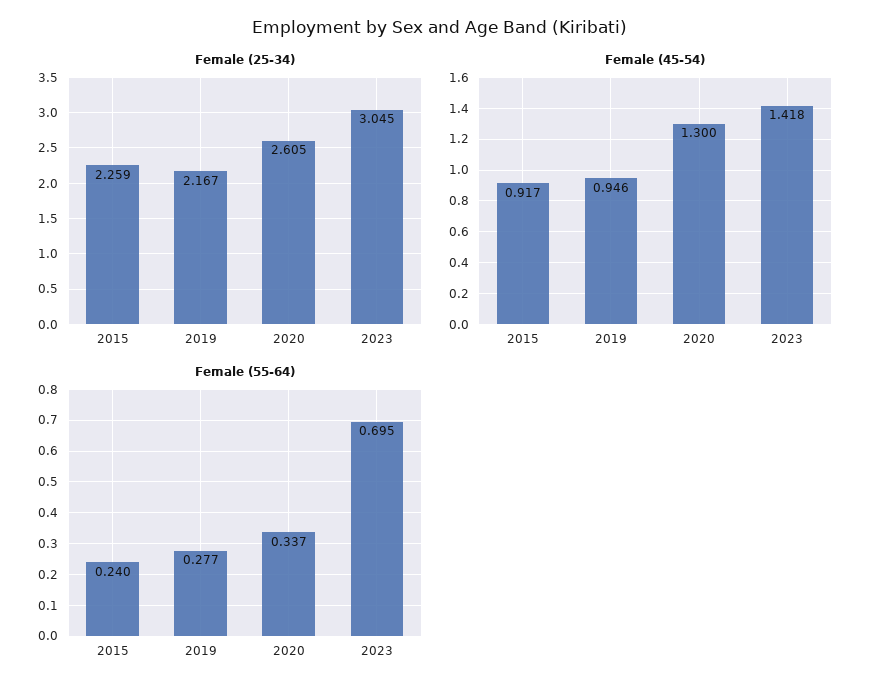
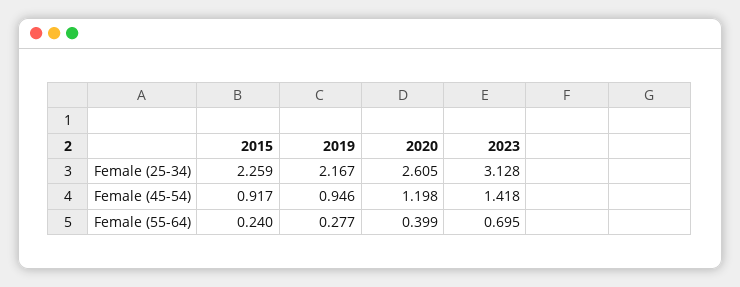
  {
    "Female (25-34)": {
      "2015": 2.259,
      "2019": 2.167,
      "2020": 2.605,
-     "2023": 3.045
+     "2023": 3.128
    },
    "Female (45-54)": {
      "2015": 0.917,
      "2019": 0.946,
-     "2020": 1.3,
+     "2020": 1.198,
      "2023": 1.418
    },
    "Female (55-64)": {
      "2015": 0.24,
      "2019": 0.277,
-     "2020": 0.337,
+     "2020": 0.399,
      "2023": 0.695
    }
  }

